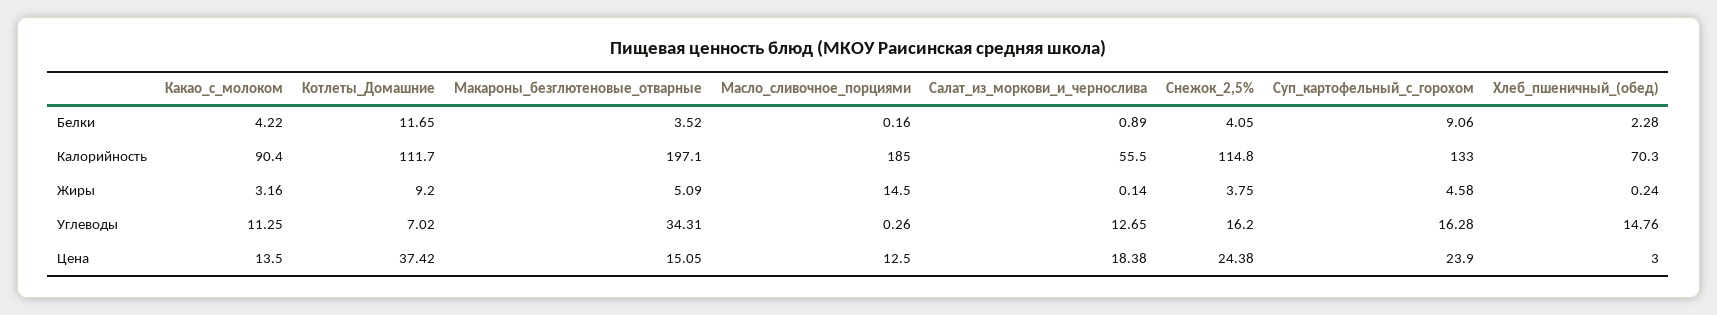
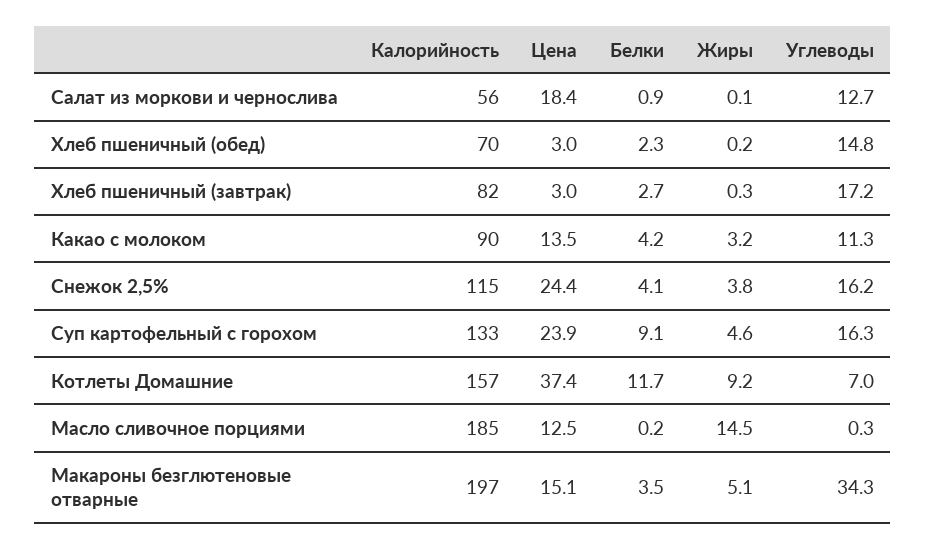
  {
    "Какао_с_молоком": {
      "Белки": 4.22,
      "Калорийность": 90.4,
      "Жиры": 3.16,
      "Углеводы": 11.25,
      "Цена": 13.5
    },
    "Котлеты_Домашние": {
      "Белки": 11.65,
-     "Калорийность": 111.7,
+     "Калорийность": 157,
      "Жиры": 9.2,
      "Углеводы": 7.02,
      "Цена": 37.42
    },
    "Макароны_безглютеновые_отварные": {
      "Белки": 3.52,
      "Калорийность": 197.1,
      "Жиры": 5.09,
      "Углеводы": 34.31,
      "Цена": 15.05
    },
    "Масло_сливочное_порциями": {
      "Белки": 0.16,
      "Калорийность": 185,
      "Жиры": 14.5,
      "Углеводы": 0.26,
      "Цена": 12.5
    },
    "Салат_из_моркови_и_чернослива": {
      "Белки": 0.89,
      "Калорийность": 55.5,
      "Жиры": 0.14,
      "Углеводы": 12.65,
      "Цена": 18.38
    },
    "Снежок_2,5%": {
      "Белки": 4.05,
      "Калорийность": 114.8,
      "Жиры": 3.75,
      "Углеводы": 16.2,
      "Цена": 24.38
    },
    "Суп_картофельный_с_горохом": {
      "Белки": 9.06,
      "Калорийность": 133,
      "Жиры": 4.58,
      "Углеводы": 16.28,
      "Цена": 23.9
    },
    "Хлеб_пшеничный_(обед)": {
      "Белки": 2.28,
      "Калорийность": 70.3,
      "Жиры": 0.24,
      "Углеводы": 14.76,
      "Цена": 3
-   }
+   },
+   "Хлеб пшеничный (завтрак)": {
+     "Калорийность": 82,
+     "Цена": 3,
+     "Белки": 2.7,
+     "Жиры": 0.3,
+     "Углеводы": 17.2
+   }
  }

